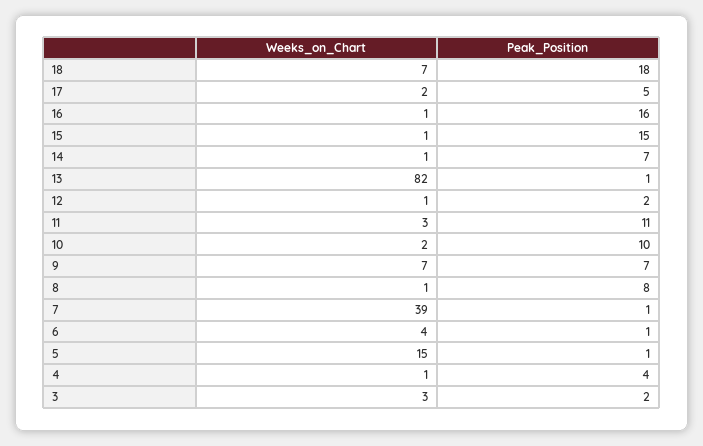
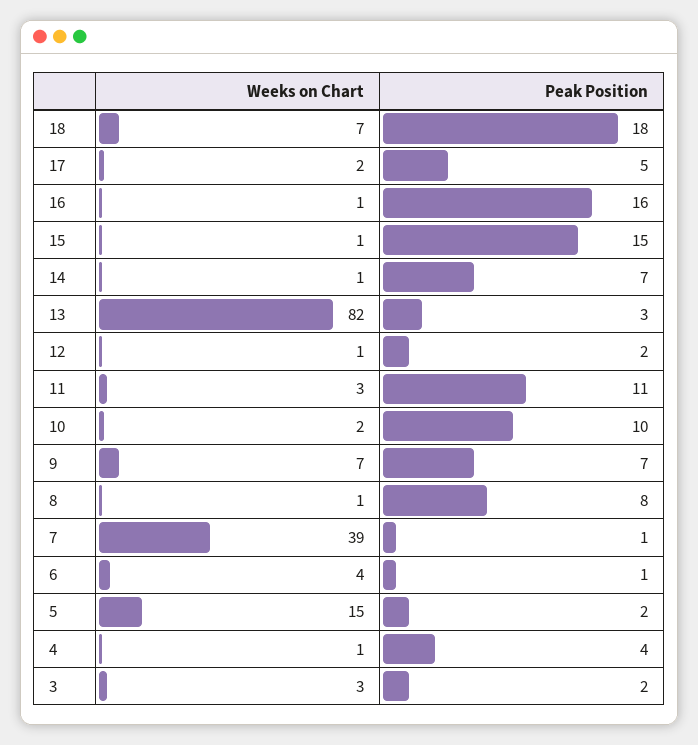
  {
    "Weeks_on_Chart": {
      "18": 7,
      "17": 2,
      "16": 1,
      "15": 1,
      "14": 1,
      "13": 82,
      "12": 1,
      "11": 3,
      "10": 2,
      "9": 7,
      "8": 1,
      "7": 39,
      "6": 4,
      "5": 15,
      "4": 1,
      "3": 3
    },
    "Peak_Position": {
      "18": 18,
      "17": 5,
      "16": 16,
      "15": 15,
      "14": 7,
-     "13": 1,
+     "13": 3,
      "12": 2,
      "11": 11,
      "10": 10,
      "9": 7,
      "8": 8,
      "7": 1,
      "6": 1,
-     "5": 1,
+     "5": 2,
      "4": 4,
      "3": 2
    }
  }

